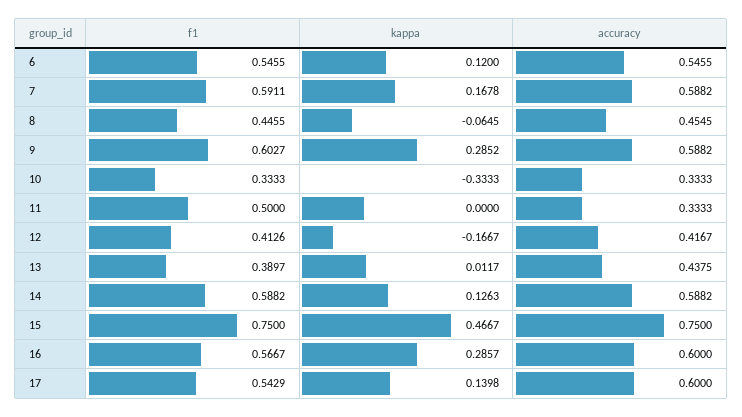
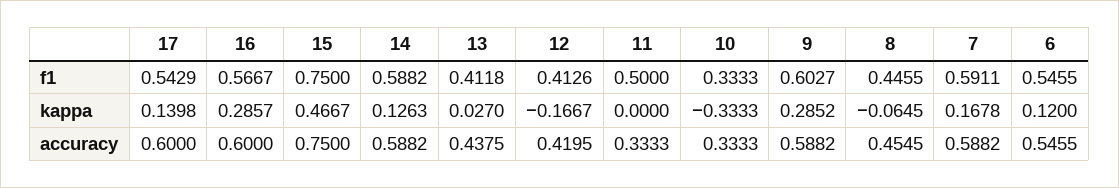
  {
    "f1": {
      "6": 0.5455,
      "7": 0.5911,
      "8": 0.4455,
      "9": 0.6027,
      "10": 0.3333,
      "11": 0.5,
      "12": 0.4126,
-     "13": 0.3897,
+     "13": 0.4118,
      "14": 0.5882,
      "15": 0.75,
      "16": 0.5667,
      "17": 0.5429
    },
    "kappa": {
      "6": 0.12,
      "7": 0.1678,
      "8": -0.0645,
      "9": 0.2852,
      "10": -0.3333,
      "11": 0,
      "12": -0.1667,
-     "13": 0.0117,
+     "13": 0.027,
      "14": 0.1263,
      "15": 0.4667,
      "16": 0.2857,
      "17": 0.1398
    },
    "accuracy": {
      "6": 0.5455,
      "7": 0.5882,
      "8": 0.4545,
      "9": 0.5882,
      "10": 0.3333,
      "11": 0.3333,
-     "12": 0.4167,
+     "12": 0.4195,
      "13": 0.4375,
      "14": 0.5882,
      "15": 0.75,
      "16": 0.6,
      "17": 0.6
    }
  }

